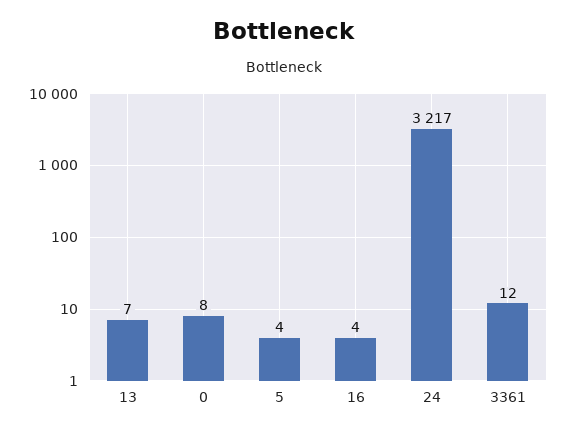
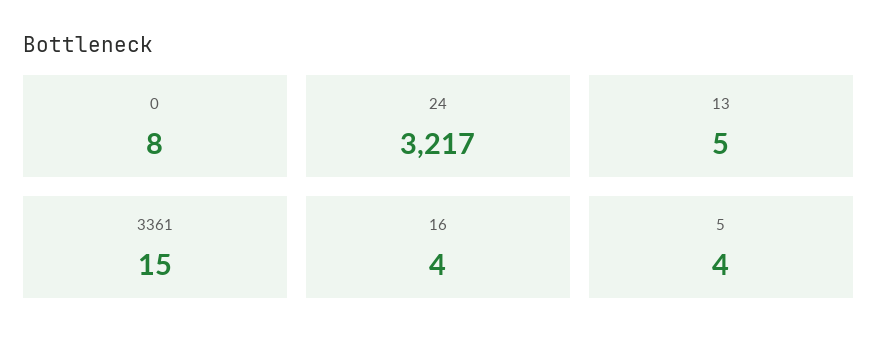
  {
-   "13": 7,
+   "13": 5,
    "0": 8,
    "5": 4,
    "16": 4,
    "24": 3217,
-   "3361": 12
+   "3361": 15
  }

